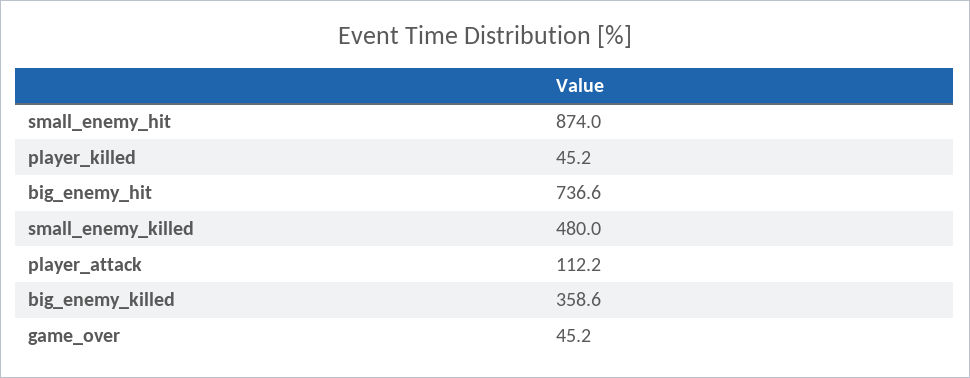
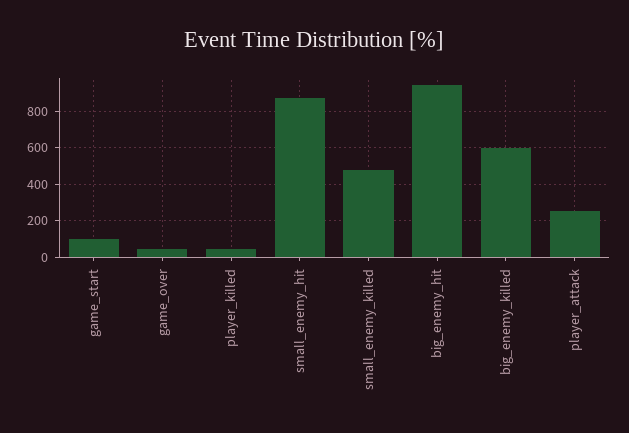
  {
    "small_enemy_hit": 874,
    "player_killed": 45.2,
-   "big_enemy_hit": 736.6,
+   "big_enemy_hit": 950,
    "small_enemy_killed": 480,
-   "player_attack": 112.2,
+   "player_attack": 250,
-   "big_enemy_killed": 358.6,
+   "big_enemy_killed": 600,
-   "game_over": 45.2
+   "game_over": 45.2,
+   "game_start": 100
  }

